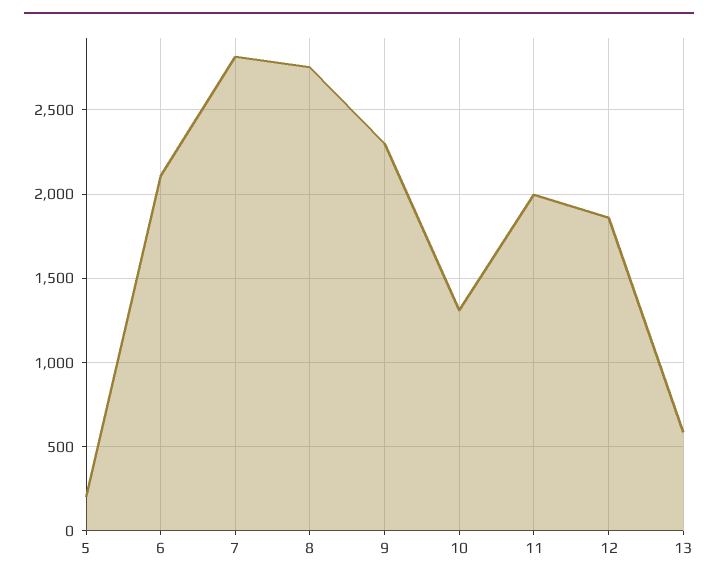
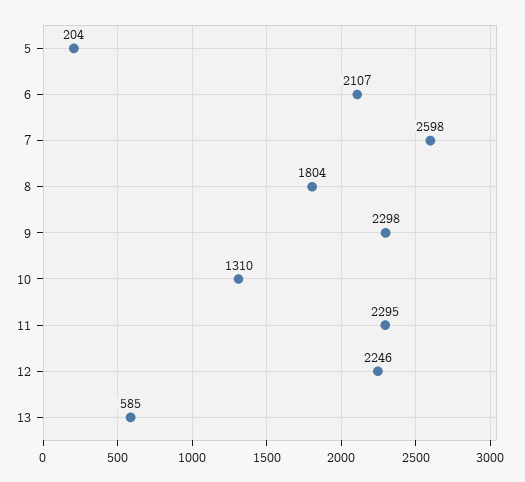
  {
    "5": 204,
    "6": 2107,
-   "7": 2800,
+   "7": 2598,
-   "8": 2750,
+   "8": 1804,
    "9": 2298,
    "10": 1310,
-   "11": 2000,
+   "11": 2295,
-   "12": 1850,
+   "12": 2246,
    "13": 585
  }

